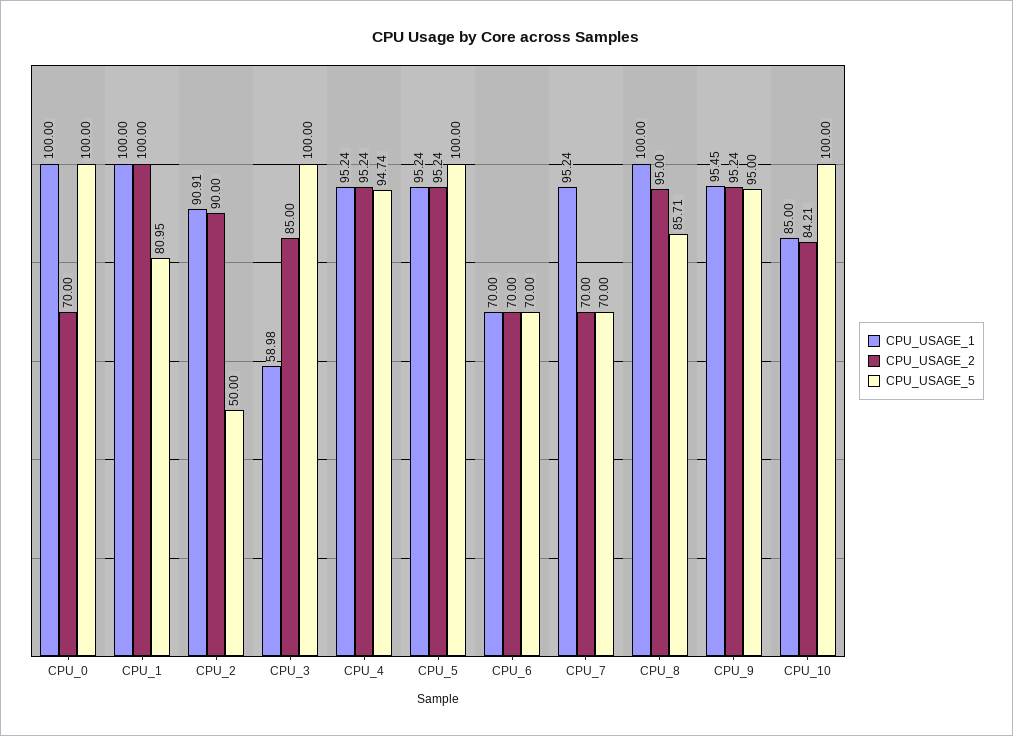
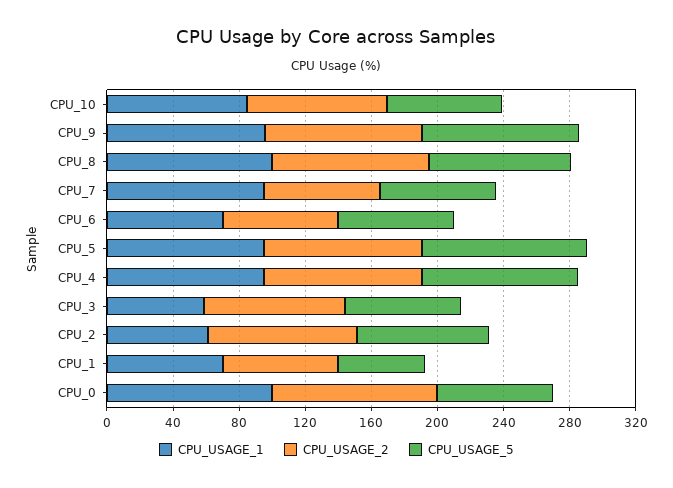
  {
    "CPU_USAGE_1": {
      "CPU_0": 100,
-     "CPU_1": 100,
+     "CPU_1": 70,
-     "CPU_2": 90.91,
+     "CPU_2": 60,
      "CPU_3": 58.98,
      "CPU_4": 95.24,
      "CPU_5": 95.24,
      "CPU_6": 70,
      "CPU_7": 95.24,
      "CPU_8": 100,
      "CPU_9": 95.45,
      "CPU_10": 85
    },
    "CPU_USAGE_2": {
-     "CPU_0": 70,
+     "CPU_0": 100,
-     "CPU_1": 100,
+     "CPU_1": 70,
      "CPU_2": 90,
      "CPU_3": 85,
      "CPU_4": 95.24,
      "CPU_5": 95.24,
      "CPU_6": 70,
      "CPU_7": 70,
      "CPU_8": 95,
      "CPU_9": 95.24,
      "CPU_10": 84.21
    },
    "CPU_USAGE_5": {
-     "CPU_0": 100,
+     "CPU_0": 70,
-     "CPU_1": 80.95,
+     "CPU_1": 50,
-     "CPU_2": 50,
+     "CPU_2": 80,
-     "CPU_3": 100,
+     "CPU_3": 70,
      "CPU_4": 94.74,
      "CPU_5": 100,
      "CPU_6": 70,
      "CPU_7": 70,
      "CPU_8": 85.71,
      "CPU_9": 95,
-     "CPU_10": 100
+     "CPU_10": 70
    }
  }

